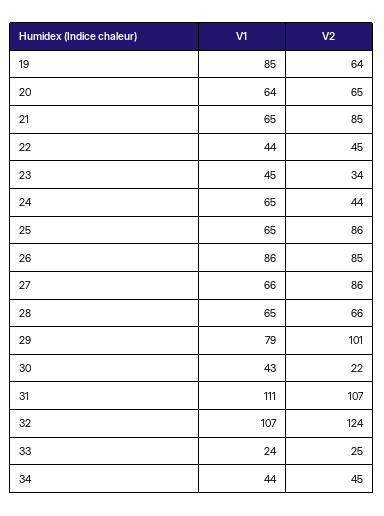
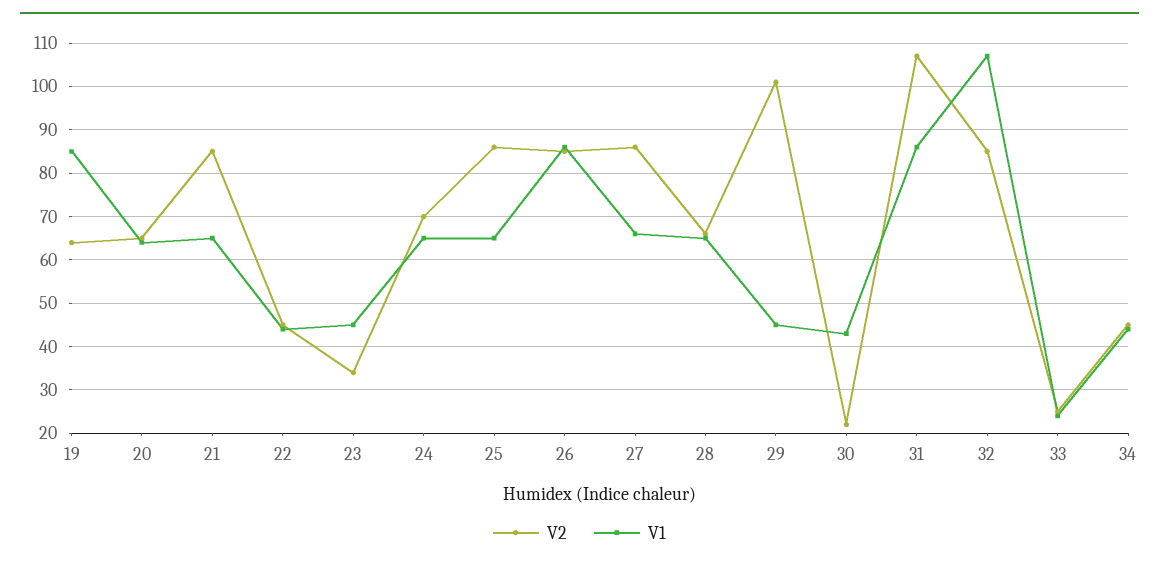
  {
    "V1": {
      "19": 85,
      "20": 64,
      "21": 65,
      "22": 44,
      "23": 45,
      "24": 65,
      "25": 65,
      "26": 86,
      "27": 66,
      "28": 65,
-     "29": 79,
+     "29": 45,
      "30": 43,
-     "31": 111,
+     "31": 85,
      "32": 107,
      "33": 24,
      "34": 44
    },
    "V2": {
      "19": 64,
      "20": 65,
      "21": 85,
      "22": 45,
      "23": 34,
-     "24": 44,
+     "24": 70,
      "25": 86,
      "26": 85,
      "27": 86,
      "28": 66,
      "29": 101,
      "30": 22,
      "31": 107,
-     "32": 124,
+     "32": 85,
      "33": 25,
      "34": 45
    }
  }

